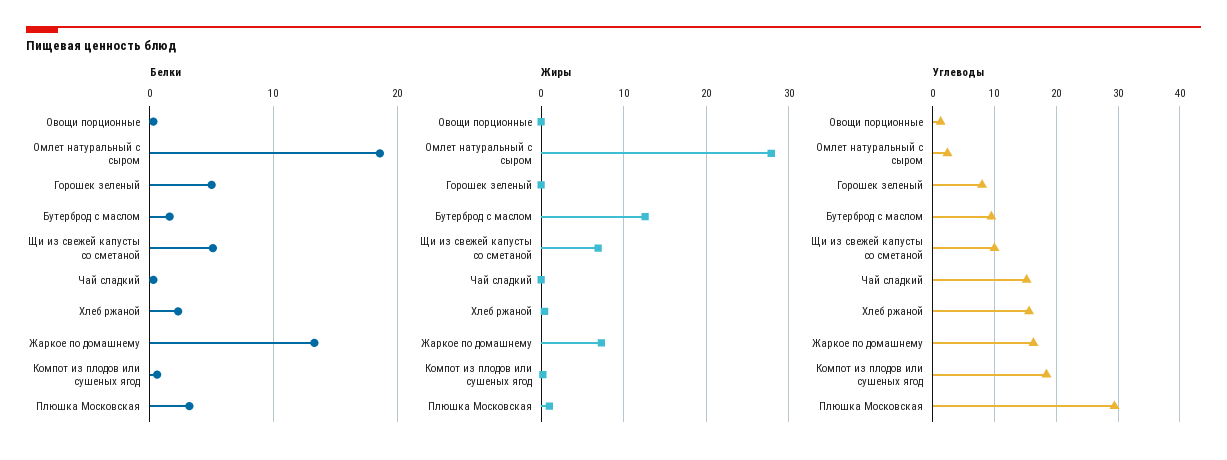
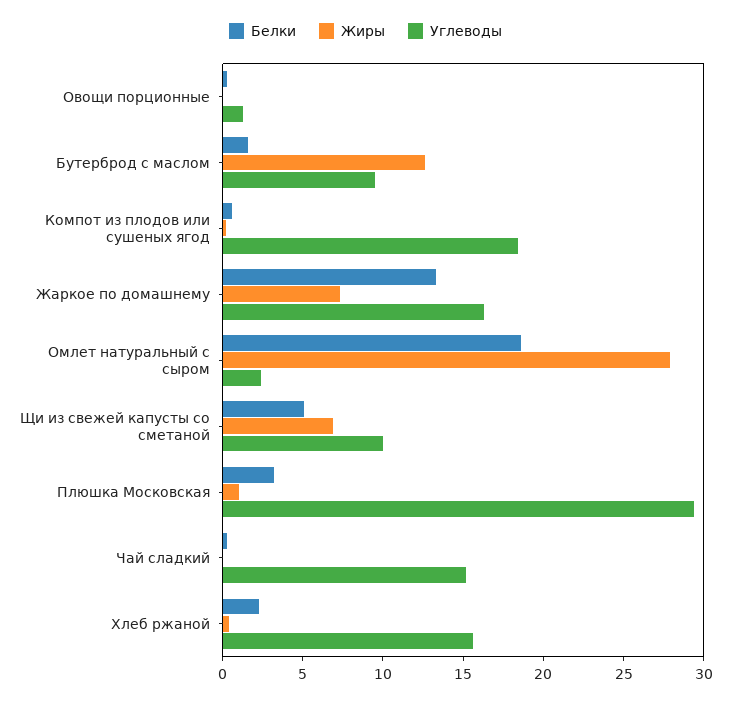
  {
    "Белки": {
      "Овощи порционные": 0,
      "Омлет натуральный с сыром": 19,
-     "Горошек зеленый": 5,
      "Бутерброд с маслом": 2,
      "Щи из свежей капусты со сметаной": 5,
      "Чай сладкий": 0,
      "Хлеб ржаной": 2,
      "Жаркое по домашнему": 13,
      "Компот из плодов или сушеных ягод": 1,
      "Плюшка Московская": 3
    },
    "Жиры": {
      "Овощи порционные": 0,
      "Омлет натуральный с сыром": 28,
-     "Горошек зеленый": 0,
      "Бутерброд с маслом": 13,
      "Щи из свежей капусты со сметаной": 7,
      "Чай сладкий": 0,
      "Хлеб ржаной": 0,
      "Жаркое по домашнему": 7,
      "Компот из плодов или сушеных ягод": 0,
      "Плюшка Московская": 1
    },
    "Углеводы": {
      "Овощи порционные": 1,
      "Омлет натуральный с сыром": 2,
-     "Горошек зеленый": 8,
      "Бутерброд с маслом": 10,
      "Щи из свежей капусты со сметаной": 10,
      "Чай сладкий": 15,
      "Хлеб ржаной": 16,
      "Жаркое по домашнему": 16,
      "Компот из плодов или сушеных ягод": 18,
      "Плюшка Московская": 29
    }
  }

